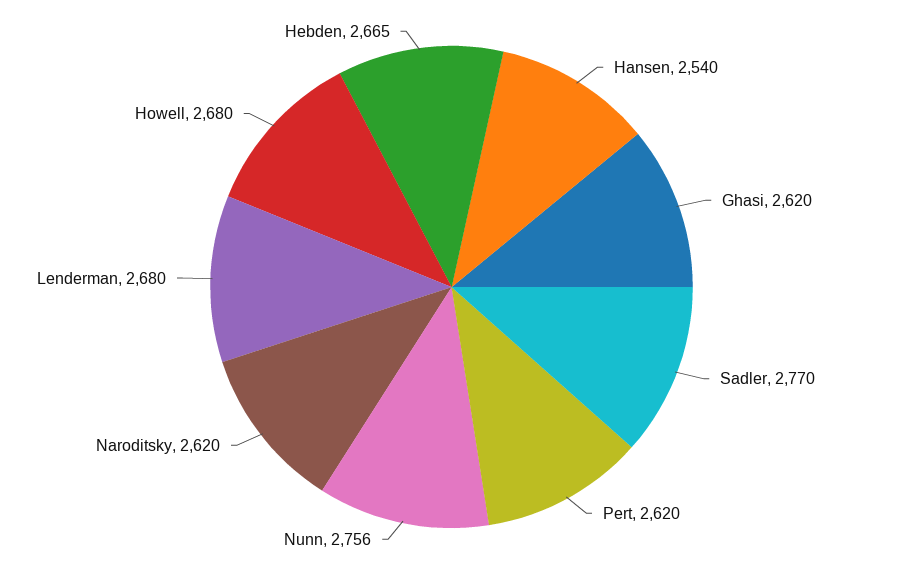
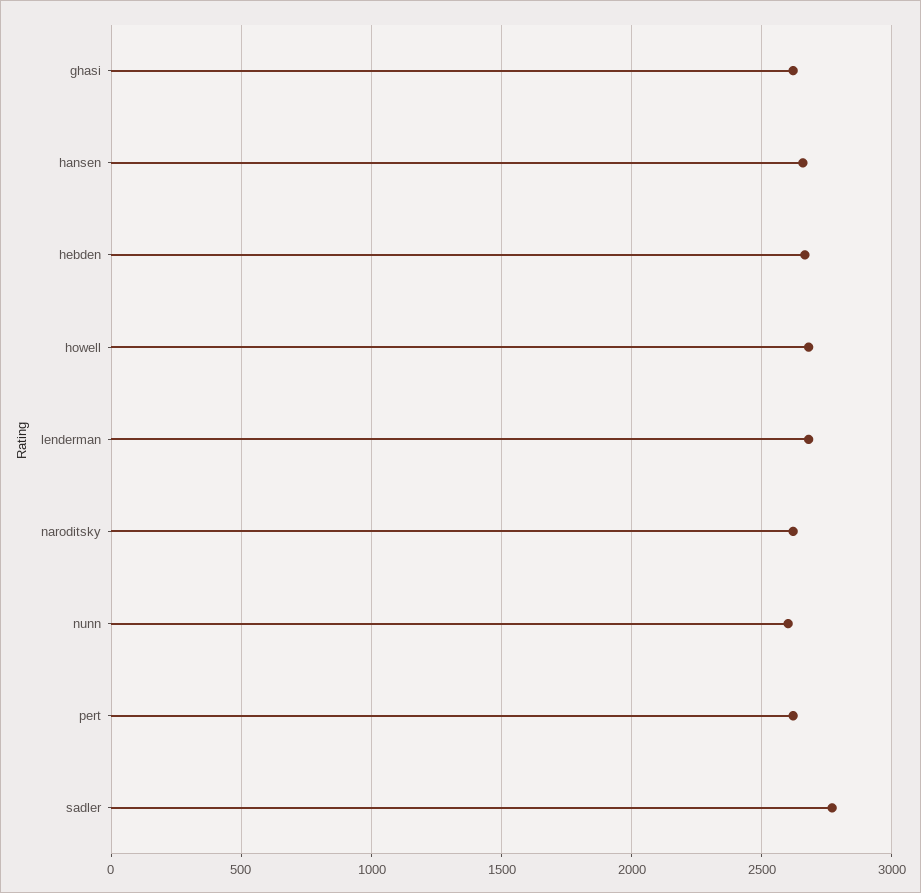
  {
-   "Hansen": 2540,
+   "Hansen": 2650,
    "Ghasi": 2620,
    "Sadler": 2770,
    "Pert": 2620,
-   "Nunn": 2756,
+   "Nunn": 2600,
    "Naroditsky": 2620,
    "Lenderman": 2680,
    "Howell": 2680,
    "Hebden": 2665
  }

